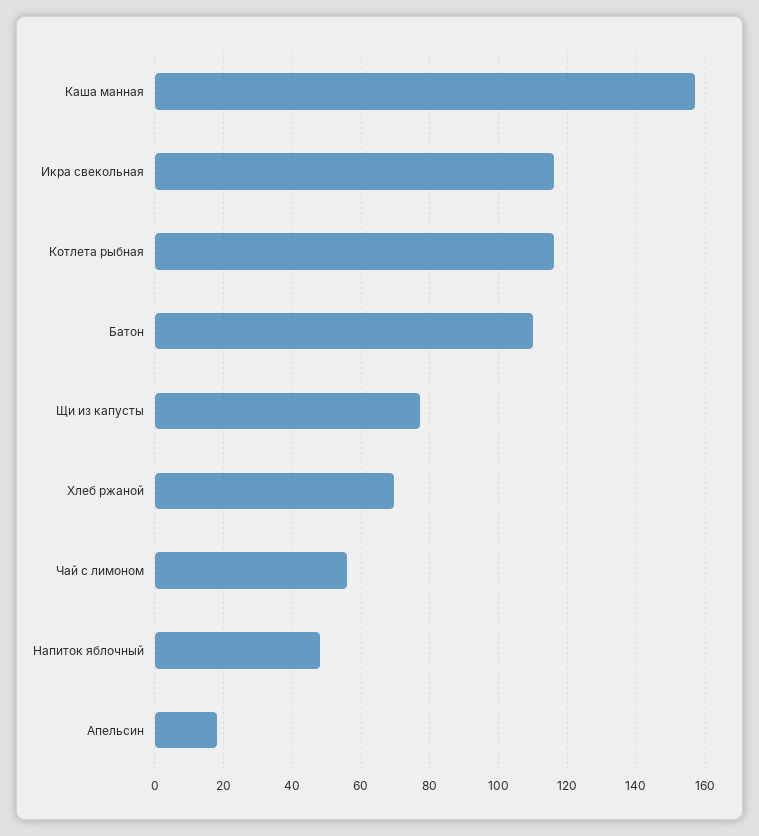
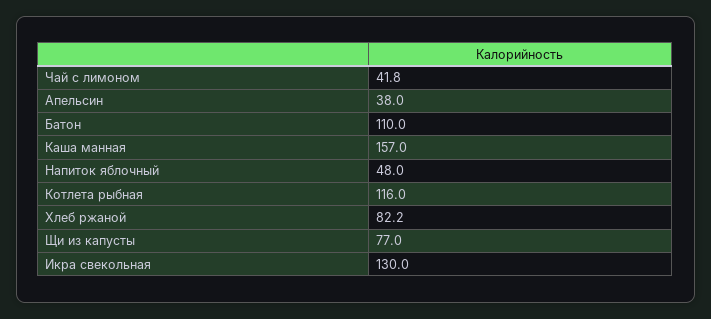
  {
    "Каша манная": 157,
-   "Икра свекольная": 116,
+   "Икра свекольная": 130,
    "Котлета рыбная": 116,
    "Батон": 110,
    "Щи из капусты": 77,
-   "Хлеб ржаной": 70,
+   "Хлеб ржаной": 82.2,
-   "Чай с лимоном": 56,
+   "Чай с лимоном": 41.8,
    "Напиток яблочный": 48,
-   "Апельсин": 18
+   "Апельсин": 38
  }

